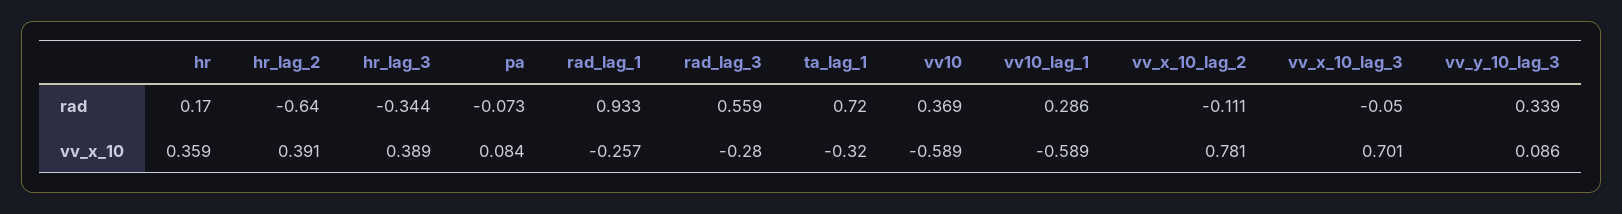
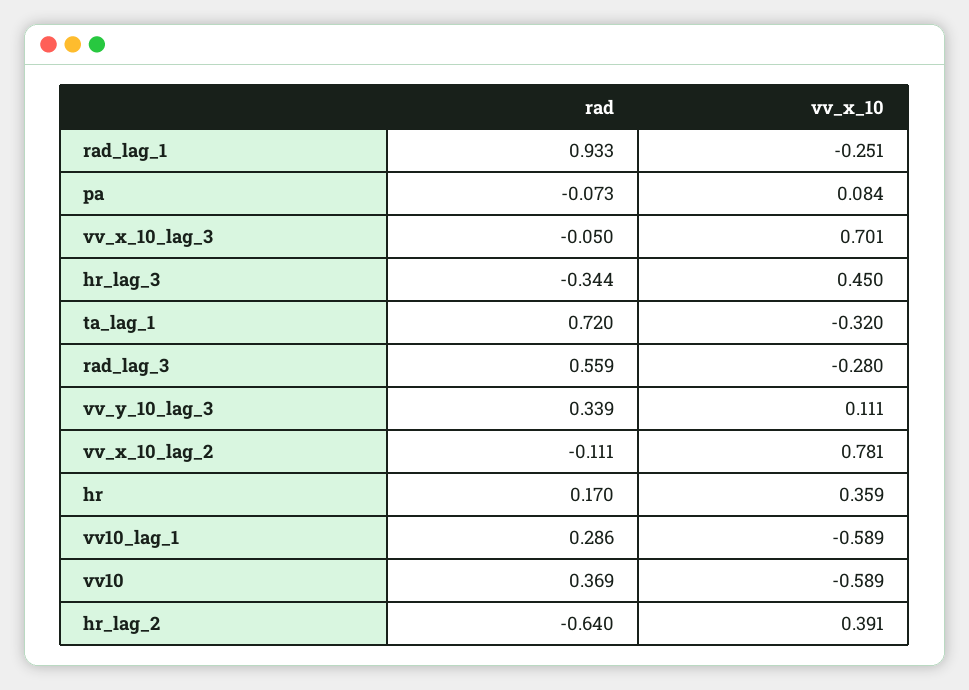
  {
    "hr": {
      "rad": 0.17,
      "vv_x_10": 0.359
    },
    "hr_lag_2": {
      "rad": -0.64,
      "vv_x_10": 0.391
    },
    "hr_lag_3": {
      "rad": -0.344,
-     "vv_x_10": 0.389
+     "vv_x_10": 0.45
    },
    "pa": {
      "rad": -0.073,
      "vv_x_10": 0.084
    },
    "rad_lag_1": {
      "rad": 0.933,
-     "vv_x_10": -0.257
+     "vv_x_10": -0.251
    },
    "rad_lag_3": {
      "rad": 0.559,
      "vv_x_10": -0.28
    },
    "ta_lag_1": {
      "rad": 0.72,
      "vv_x_10": -0.32
    },
    "vv10": {
      "rad": 0.369,
      "vv_x_10": -0.589
    },
    "vv10_lag_1": {
      "rad": 0.286,
      "vv_x_10": -0.589
    },
    "vv_x_10_lag_2": {
      "rad": -0.111,
      "vv_x_10": 0.781
    },
    "vv_x_10_lag_3": {
      "rad": -0.05,
      "vv_x_10": 0.701
    },
    "vv_y_10_lag_3": {
      "rad": 0.339,
-     "vv_x_10": 0.086
+     "vv_x_10": 0.111
    }
  }

